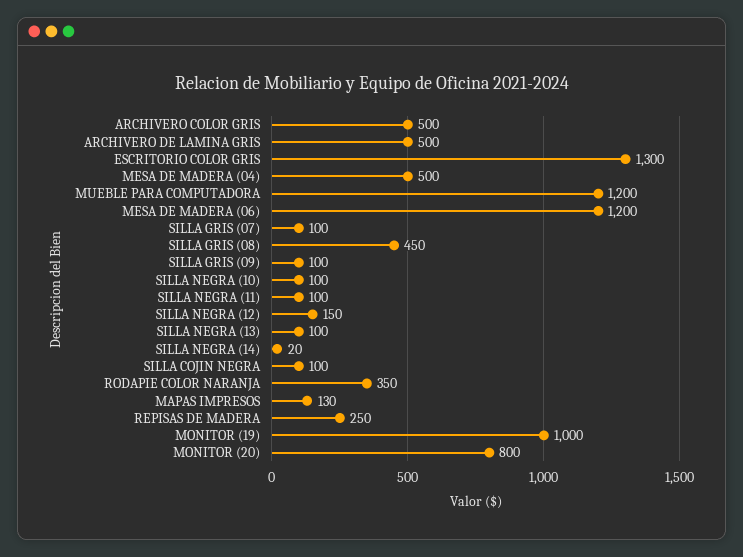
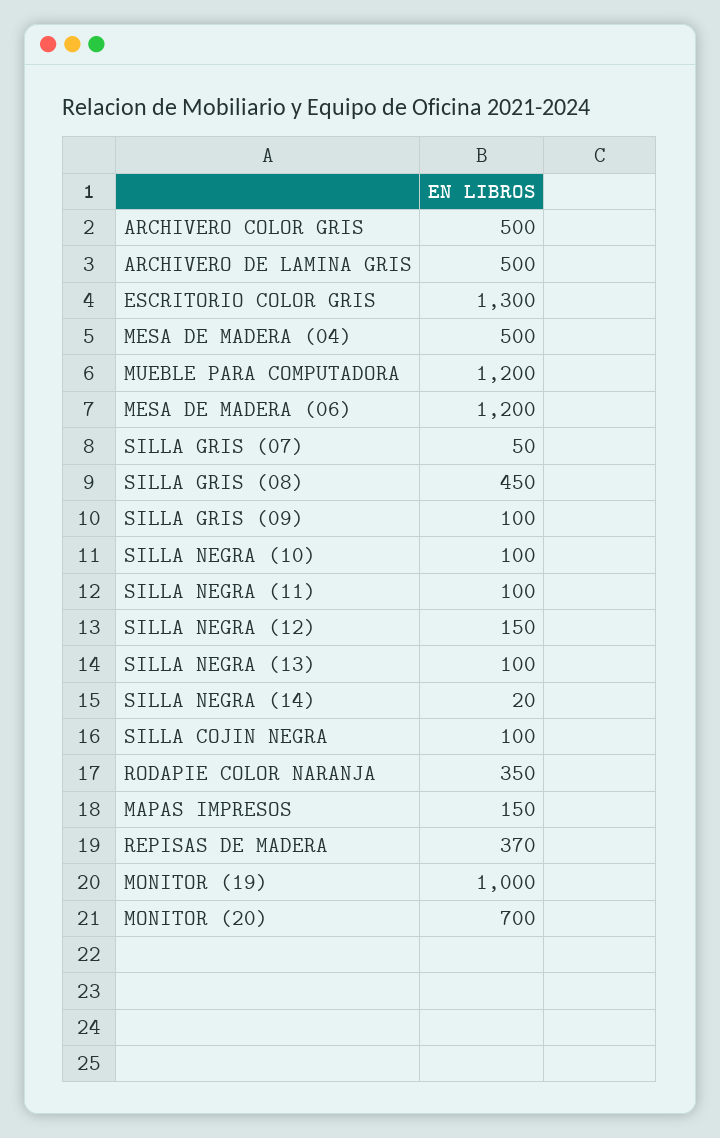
  {
    "ARCHIVERO COLOR GRIS": 500,
    "ARCHIVERO DE LAMINA GRIS": 500,
    "ESCRITORIO COLOR GRIS": 1300,
    "MESA DE MADERA (04)": 500,
    "MUEBLE PARA COMPUTADORA": 1200,
    "MESA DE MADERA (06)": 1200,
-   "SILLA GRIS (07)": 100,
+   "SILLA GRIS (07)": 50,
    "SILLA GRIS (08)": 450,
    "SILLA GRIS (09)": 100,
    "SILLA NEGRA (10)": 100,
    "SILLA NEGRA (11)": 100,
    "SILLA NEGRA (12)": 150,
    "SILLA NEGRA (13)": 100,
    "SILLA NEGRA (14)": 20,
    "SILLA COJIN NEGRA": 100,
    "RODAPIE COLOR NARANJA": 350,
-   "MAPAS IMPRESOS": 130,
+   "MAPAS IMPRESOS": 150,
-   "REPISAS DE MADERA": 250,
+   "REPISAS DE MADERA": 370,
    "MONITOR (19)": 1000,
-   "MONITOR (20)": 800
+   "MONITOR (20)": 700
  }

